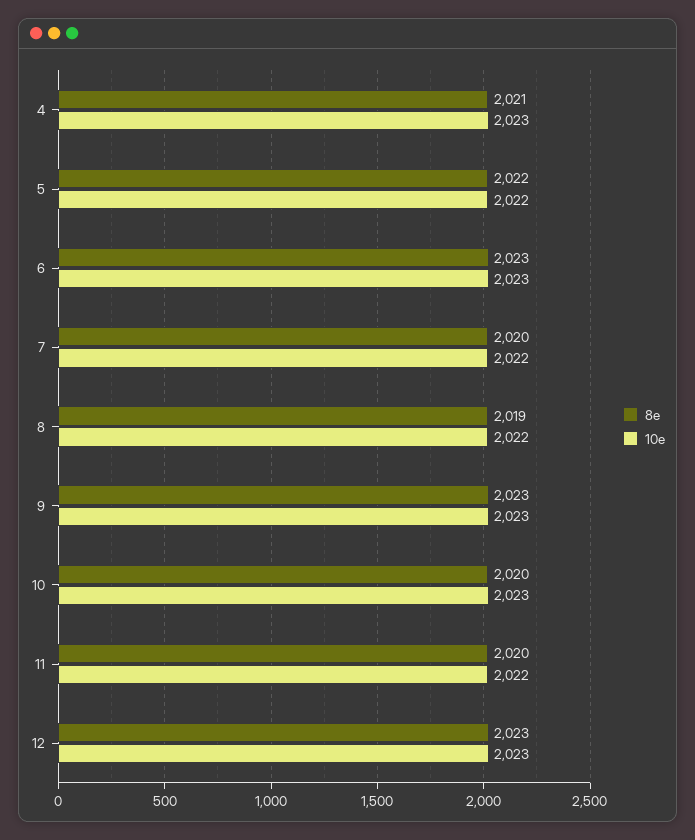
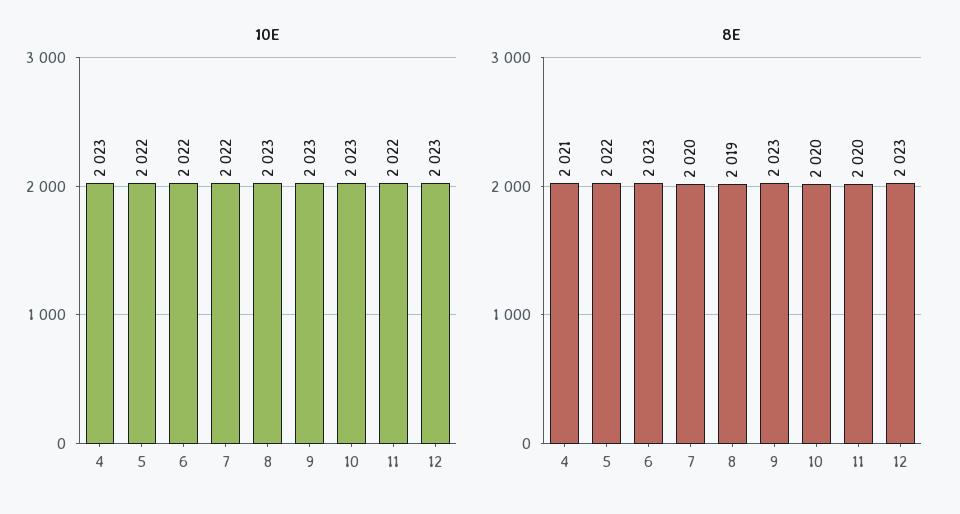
  {
    "8e": {
      "4": 2021,
      "5": 2022,
      "6": 2023,
      "7": 2020,
      "8": 2019,
      "9": 2023,
      "10": 2020,
      "11": 2020,
      "12": 2023
    },
    "10e": {
      "4": 2023,
      "5": 2022,
-     "6": 2023,
+     "6": 2022,
      "7": 2022,
-     "8": 2022,
+     "8": 2023,
      "9": 2023,
      "10": 2023,
      "11": 2022,
      "12": 2023
    }
  }

